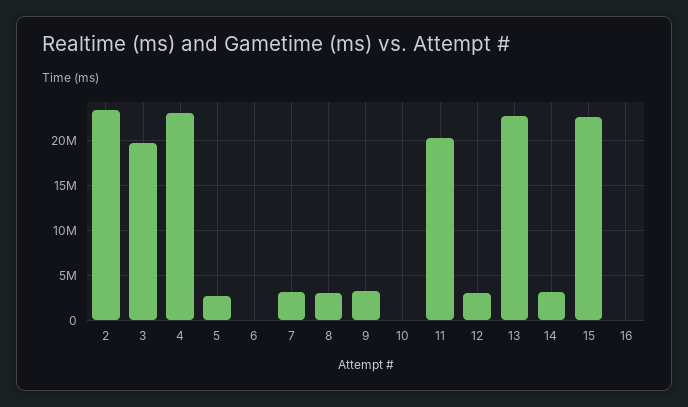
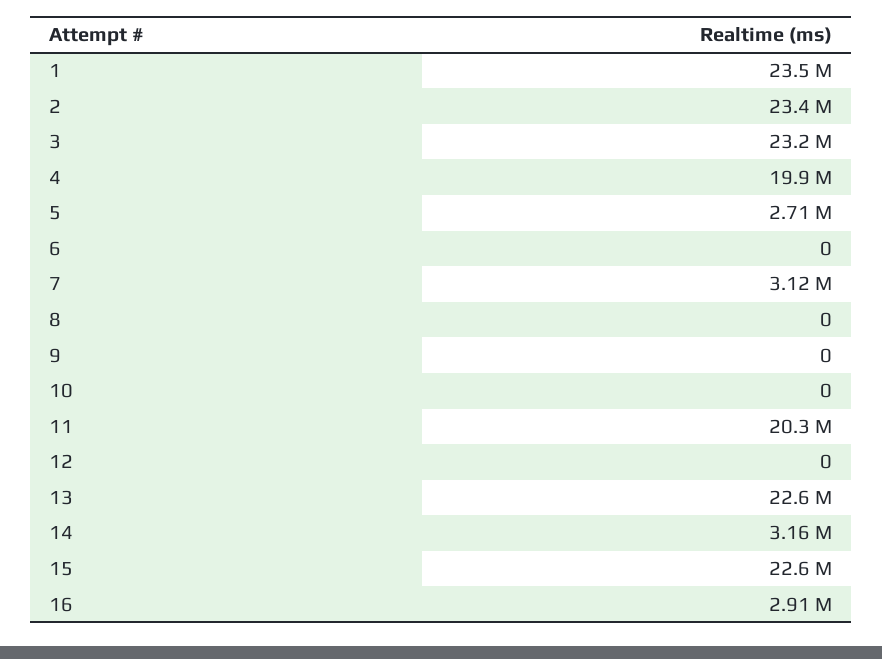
  {
    "2": 23400000,
-   "3": 20000000,
+   "3": 23200000,
-   "4": 23000000,
+   "4": 19900000,
    "5": 2710000,
    "6": 0,
    "7": 3120000,
-   "8": 3000000,
+   "8": 0,
-   "9": 3000000,
+   "9": 0,
    "10": 0,
    "11": 20300000,
-   "12": 3000000,
+   "12": 0,
    "13": 22600000,
    "14": 3160000,
    "15": 22600000,
-   "16": 0
+   "16": 2910000,
+   "1": 23500000
  }

